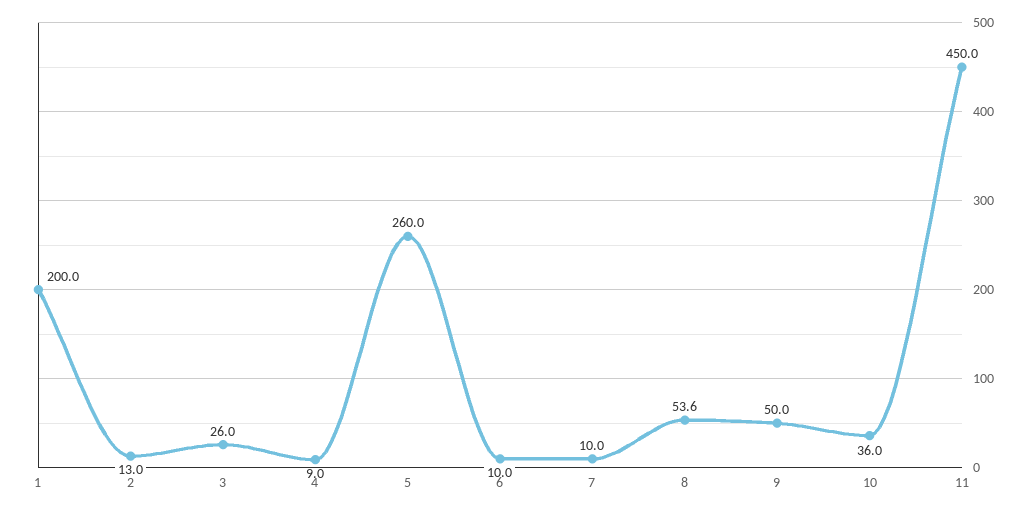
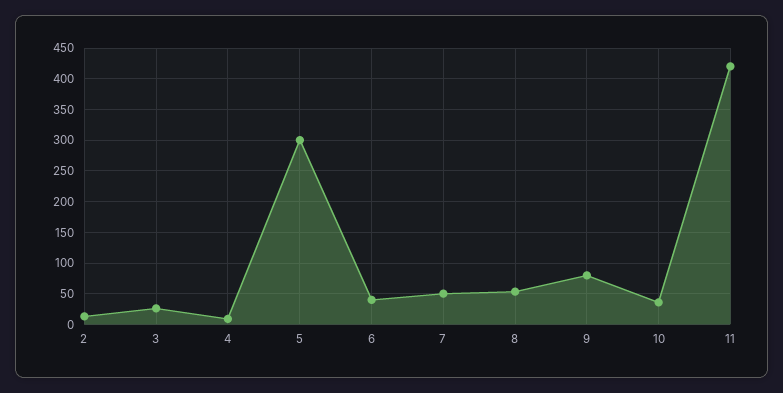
  {
-   "1": 200,
    "2": 13,
    "3": 26,
    "4": 9,
-   "5": 260,
+   "5": 300,
-   "6": 10,
+   "6": 40,
-   "7": 10,
+   "7": 50,
    "8": 53.6,
-   "9": 50,
+   "9": 80,
    "10": 36,
-   "11": 450
+   "11": 420
  }

